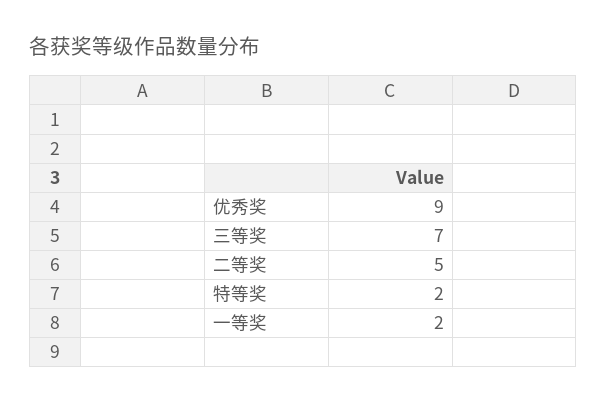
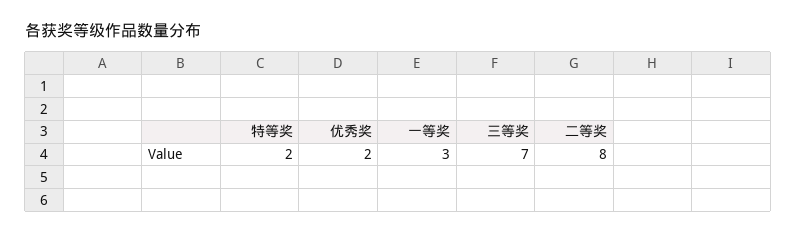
  {
-   "优秀奖": 9,
+   "优秀奖": 2,
    "三等奖": 7,
-   "二等奖": 5,
+   "二等奖": 8,
    "特等奖": 2,
-   "一等奖": 2
+   "一等奖": 3
  }

